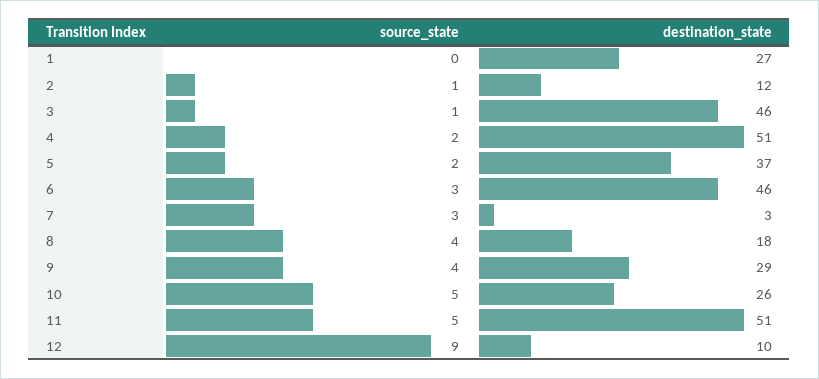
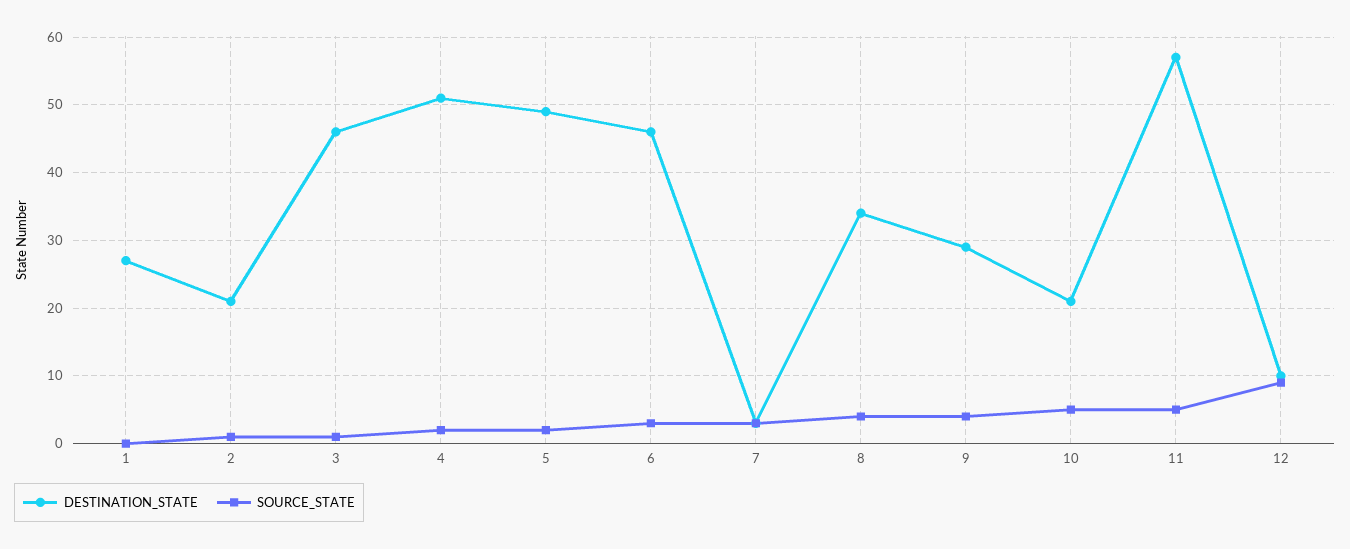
  {
    "source_state": {
      "1": 0,
      "2": 1,
      "3": 1,
      "4": 2,
      "5": 2,
      "6": 3,
      "7": 3,
      "8": 4,
      "9": 4,
      "10": 5,
      "11": 5,
      "12": 9
    },
    "destination_state": {
      "1": 27,
-     "2": 12,
+     "2": 21,
      "3": 46,
      "4": 51,
-     "5": 37,
+     "5": 49,
      "6": 46,
      "7": 3,
-     "8": 18,
+     "8": 34,
      "9": 29,
-     "10": 26,
+     "10": 21,
-     "11": 51,
+     "11": 57,
      "12": 10
    }
  }

